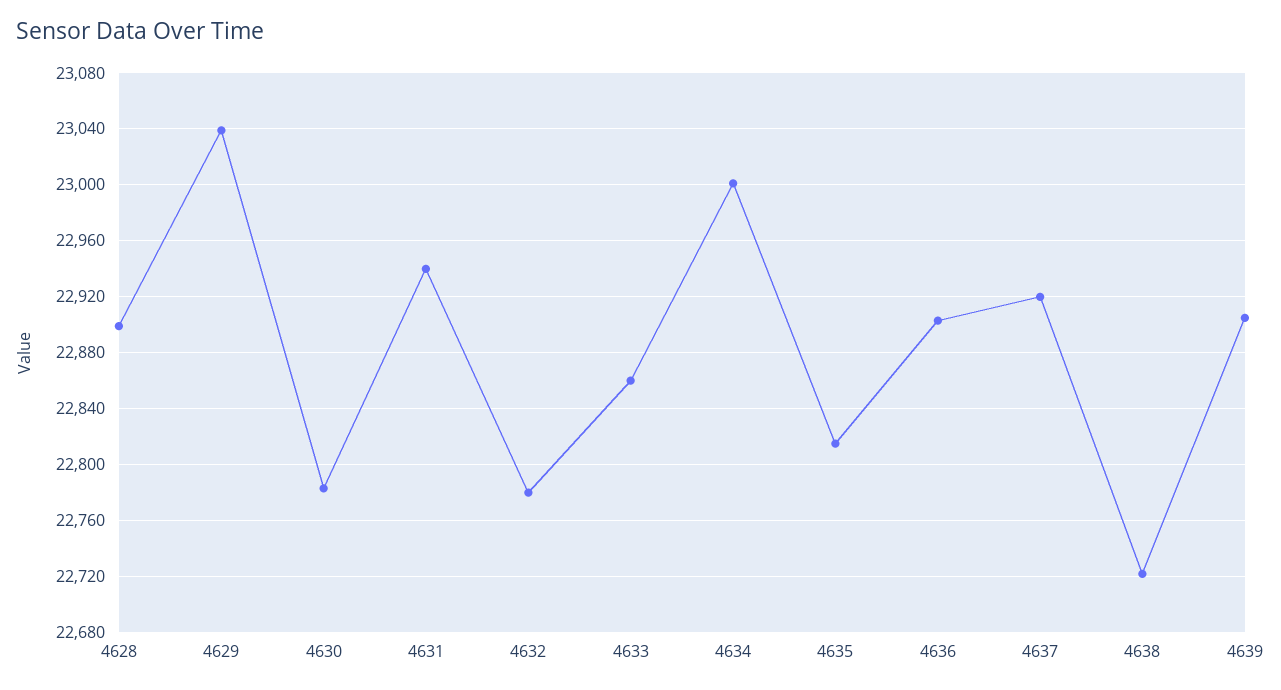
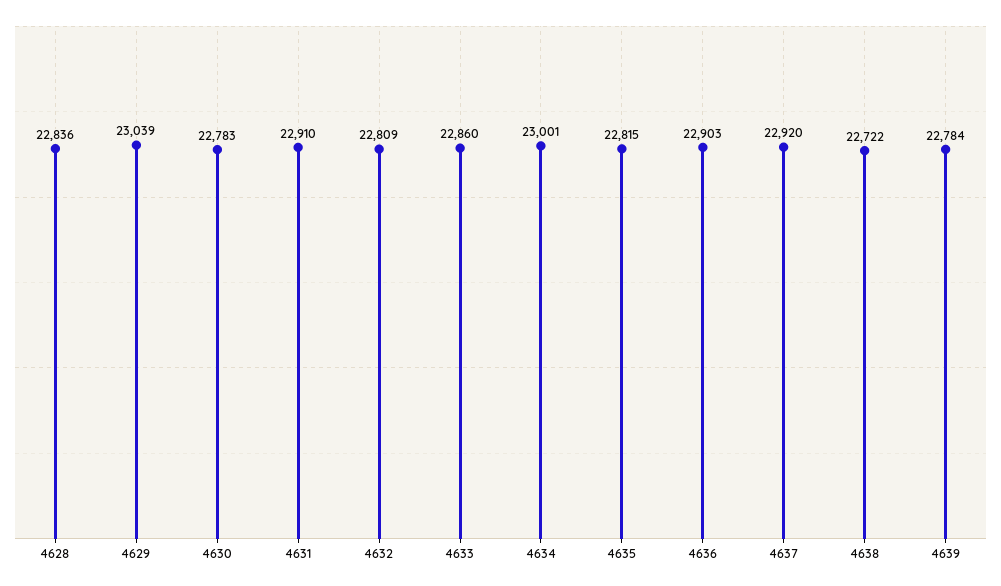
  {
-   "4628": 22900,
+   "4628": 22836,
    "4629": 23039,
    "4630": 22783,
-   "4631": 22940,
+   "4631": 22910,
-   "4632": 22780,
+   "4632": 22809,
    "4633": 22860,
    "4634": 23001,
    "4635": 22815,
    "4636": 22903,
    "4637": 22920,
    "4638": 22722,
-   "4639": 22905
+   "4639": 22784
  }

